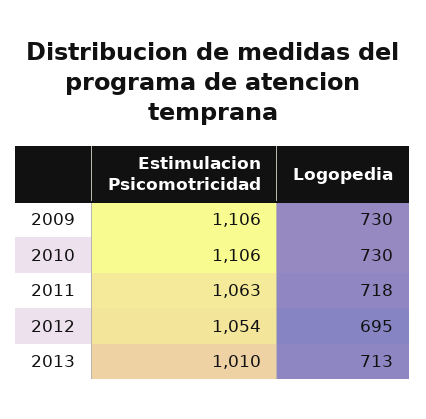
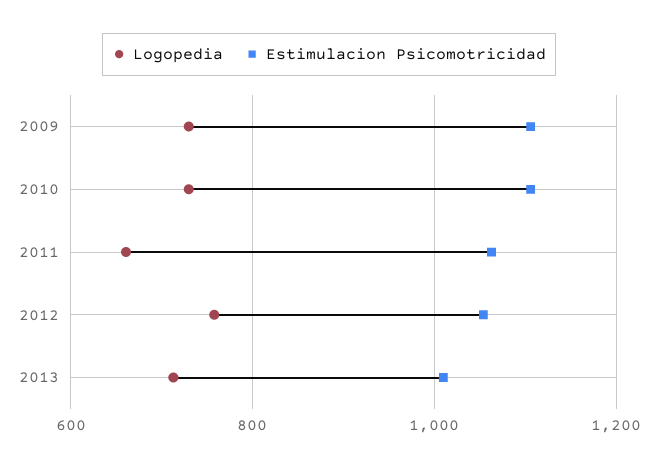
  {
    "Estimulacion Psicomotricidad": {
      "2009": 1106,
      "2010": 1106,
      "2011": 1063,
      "2012": 1054,
      "2013": 1010
    },
    "Logopedia": {
      "2009": 730,
      "2010": 730,
-     "2011": 718,
+     "2011": 660,
-     "2012": 695,
+     "2012": 760,
      "2013": 713
    }
  }

